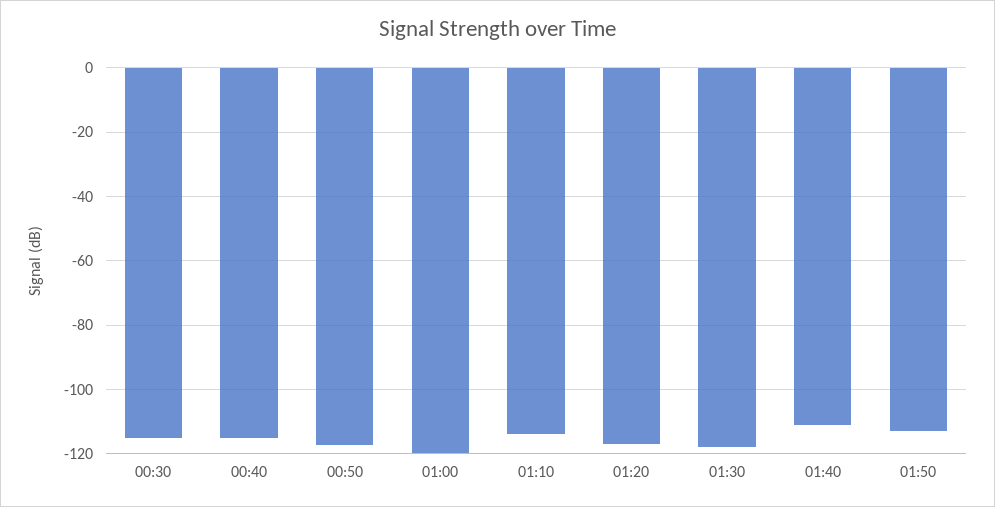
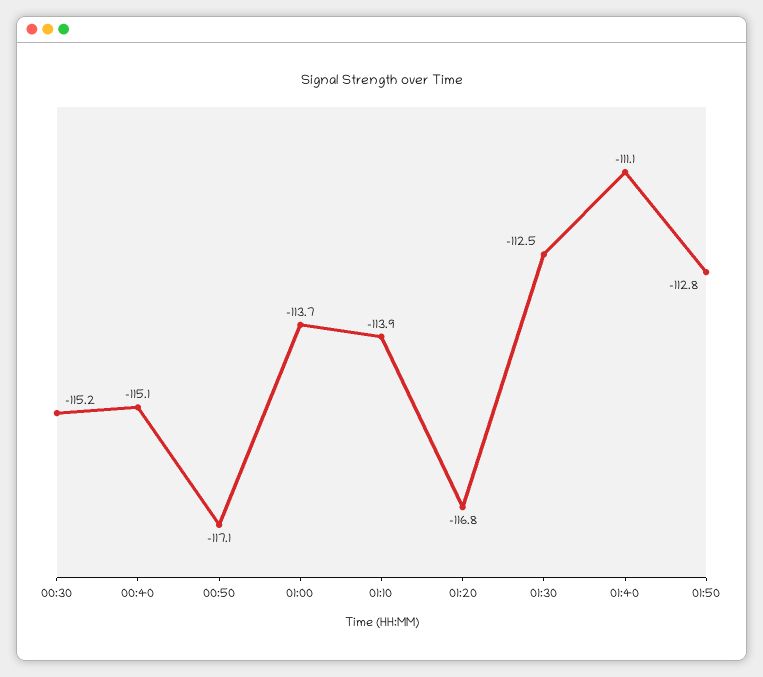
  {
    "00:30": -115.2,
    "00:40": -115.1,
    "00:50": -117.1,
-   "01:00": -120,
+   "01:00": -113.7,
    "01:10": -113.9,
    "01:20": -116.8,
-   "01:30": -118,
+   "01:30": -112.5,
    "01:40": -111.1,
    "01:50": -112.8
  }

